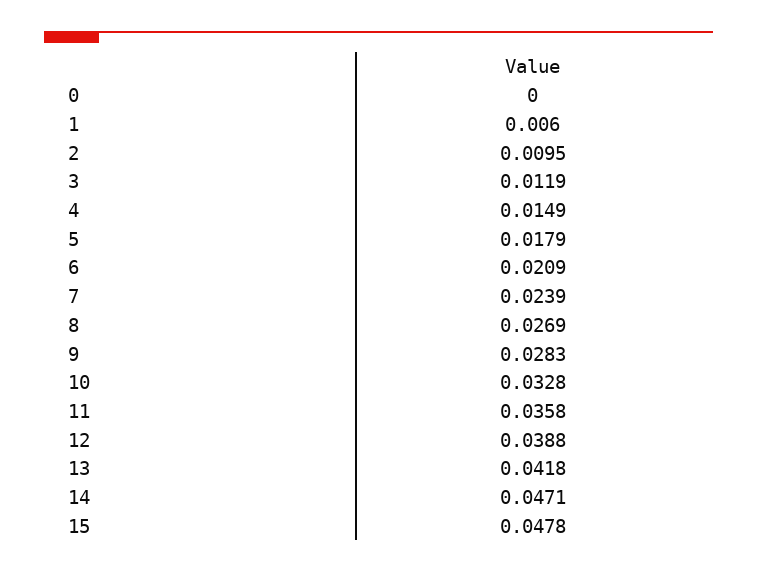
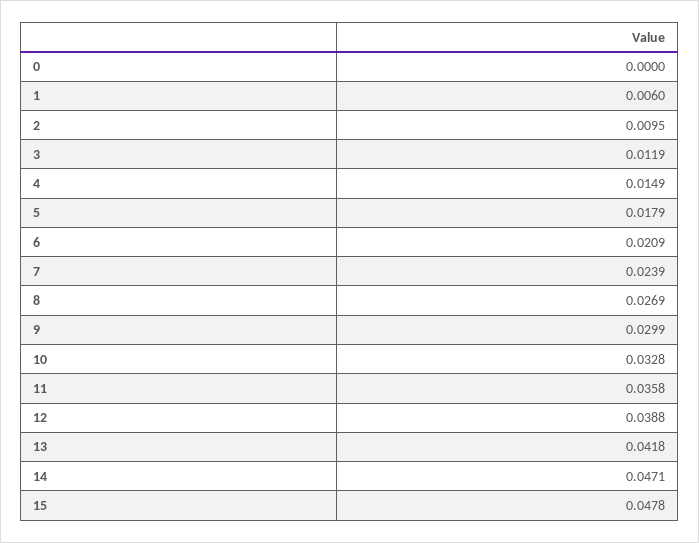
  {
    "0": 0,
    "1": 0.006,
    "2": 0.0095,
    "3": 0.0119,
    "4": 0.0149,
    "5": 0.0179,
    "6": 0.0209,
    "7": 0.0239,
    "8": 0.0269,
-   "9": 0.0283,
+   "9": 0.0299,
    "10": 0.0328,
    "11": 0.0358,
    "12": 0.0388,
    "13": 0.0418,
    "14": 0.0471,
    "15": 0.0478
  }

